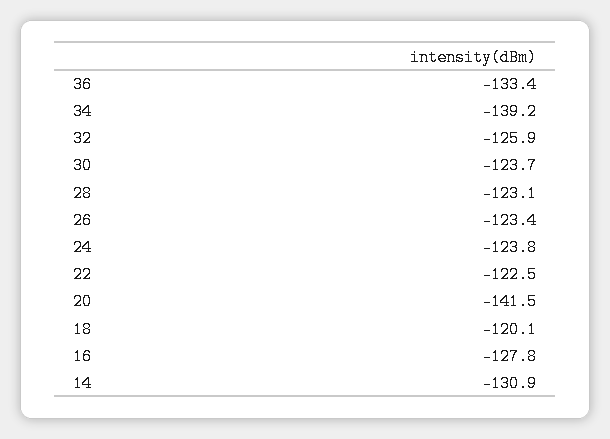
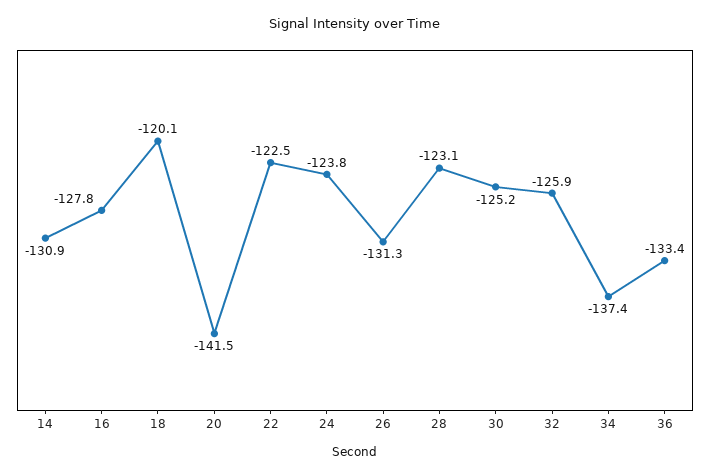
  {
    "36": -133.4,
-   "34": -139.2,
+   "34": -137.4,
    "32": -125.9,
-   "30": -123.7,
+   "30": -125.2,
    "28": -123.1,
-   "26": -123.4,
+   "26": -131.3,
    "24": -123.8,
    "22": -122.5,
    "20": -141.5,
    "18": -120.1,
    "16": -127.8,
    "14": -130.9
  }

